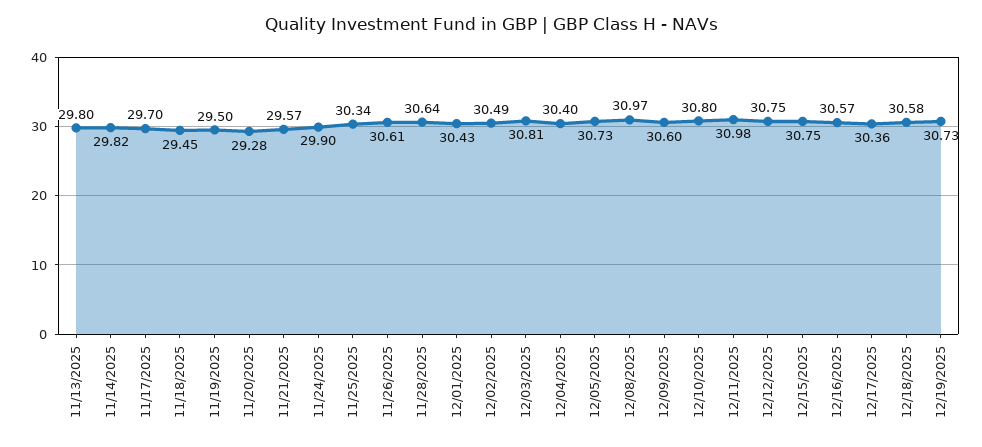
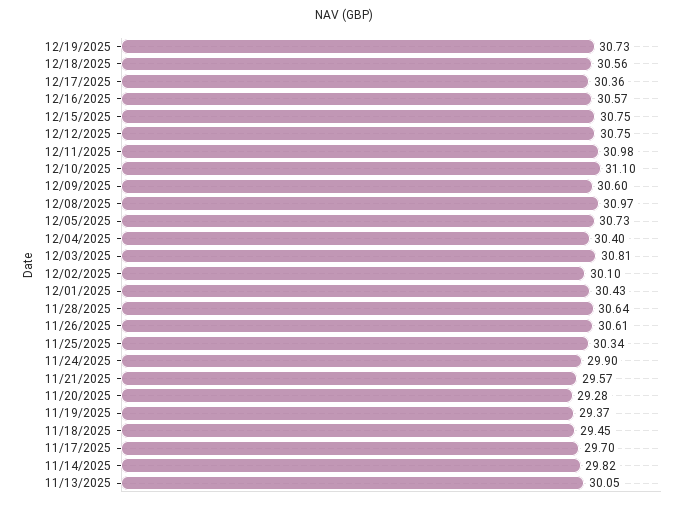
  {
-   "11/13/2025": 29.8,
+   "11/13/2025": 30.05,
    "11/14/2025": 29.82,
    "11/17/2025": 29.7,
    "11/18/2025": 29.45,
-   "11/19/2025": 29.5,
+   "11/19/2025": 29.37,
    "11/20/2025": 29.28,
    "11/21/2025": 29.57,
    "11/24/2025": 29.9,
    "11/25/2025": 30.34,
    "11/26/2025": 30.61,
    "11/28/2025": 30.64,
    "12/01/2025": 30.43,
-   "12/02/2025": 30.49,
+   "12/02/2025": 30.1,
    "12/03/2025": 30.81,
    "12/04/2025": 30.4,
    "12/05/2025": 30.73,
    "12/08/2025": 30.97,
    "12/09/2025": 30.6,
-   "12/10/2025": 30.8,
+   "12/10/2025": 31.1,
    "12/11/2025": 30.98,
    "12/12/2025": 30.75,
    "12/15/2025": 30.75,
    "12/16/2025": 30.57,
    "12/17/2025": 30.36,
-   "12/18/2025": 30.58,
+   "12/18/2025": 30.56,
    "12/19/2025": 30.73
  }

